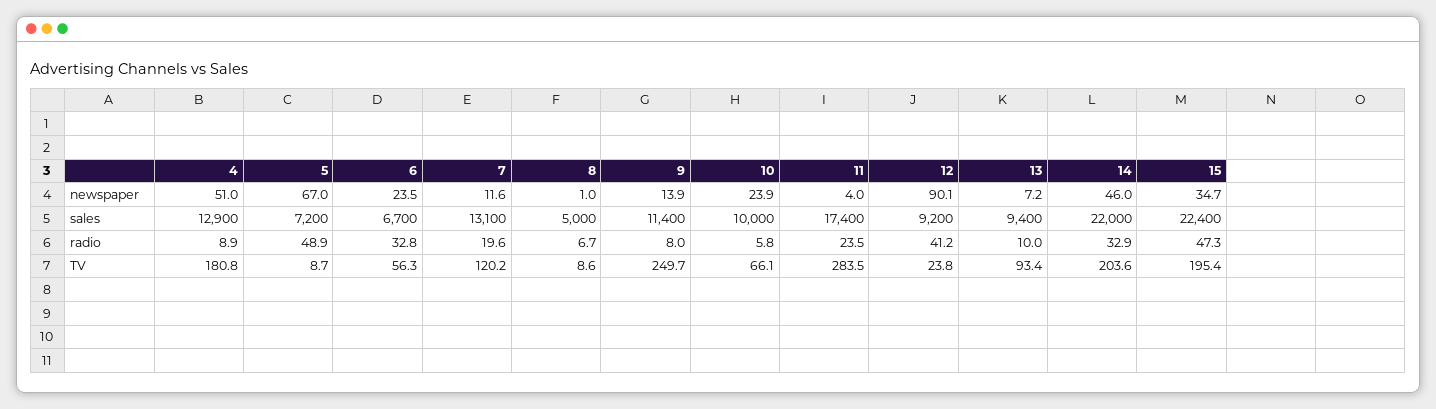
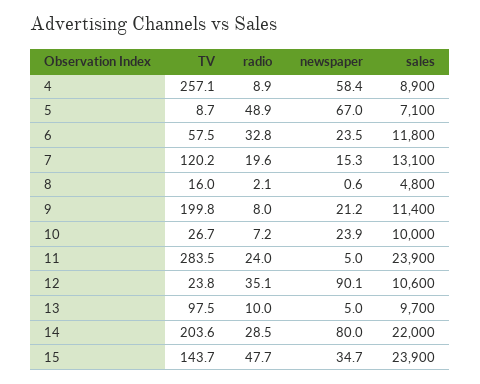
  {
    "4": {
-     "newspaper": 51,
+     "newspaper": 58.4,
-     "sales": 12900,
+     "sales": 8900,
      "radio": 8.9,
-     "TV": 180.8
+     "TV": 257.1
    },
    "5": {
      "newspaper": 67,
-     "sales": 7200,
+     "sales": 7100,
      "radio": 48.9,
      "TV": 8.7
    },
    "6": {
      "newspaper": 23.5,
-     "sales": 6700,
+     "sales": 11800,
      "radio": 32.8,
-     "TV": 56.3
+     "TV": 57.5
    },
    "7": {
-     "newspaper": 11.6,
+     "newspaper": 15.3,
      "sales": 13100,
      "radio": 19.6,
      "TV": 120.2
    },
    "8": {
-     "newspaper": 1,
+     "newspaper": 0.6,
-     "sales": 5000,
+     "sales": 4800,
-     "radio": 6.7,
+     "radio": 2.1,
-     "TV": 8.6
+     "TV": 16
    },
    "9": {
-     "newspaper": 13.9,
+     "newspaper": 21.2,
      "sales": 11400,
      "radio": 8,
-     "TV": 249.7
+     "TV": 199.8
    },
    "10": {
      "newspaper": 23.9,
      "sales": 10000,
-     "radio": 5.8,
+     "radio": 7.2,
-     "TV": 66.1
+     "TV": 26.7
    },
    "11": {
-     "newspaper": 4,
+     "newspaper": 5,
-     "sales": 17400,
+     "sales": 23900,
-     "radio": 23.5,
+     "radio": 24,
      "TV": 283.5
    },
    "12": {
      "newspaper": 90.1,
-     "sales": 9200,
+     "sales": 10600,
-     "radio": 41.2,
+     "radio": 35.1,
      "TV": 23.8
    },
    "13": {
-     "newspaper": 7.2,
+     "newspaper": 5,
-     "sales": 9400,
+     "sales": 9700,
      "radio": 10,
-     "TV": 93.4
+     "TV": 97.5
    },
    "14": {
-     "newspaper": 46,
+     "newspaper": 80,
      "sales": 22000,
-     "radio": 32.9,
+     "radio": 28.5,
      "TV": 203.6
    },
    "15": {
      "newspaper": 34.7,
-     "sales": 22400,
+     "sales": 23900,
-     "radio": 47.3,
+     "radio": 47.7,
-     "TV": 195.4
+     "TV": 143.7
    }
  }

